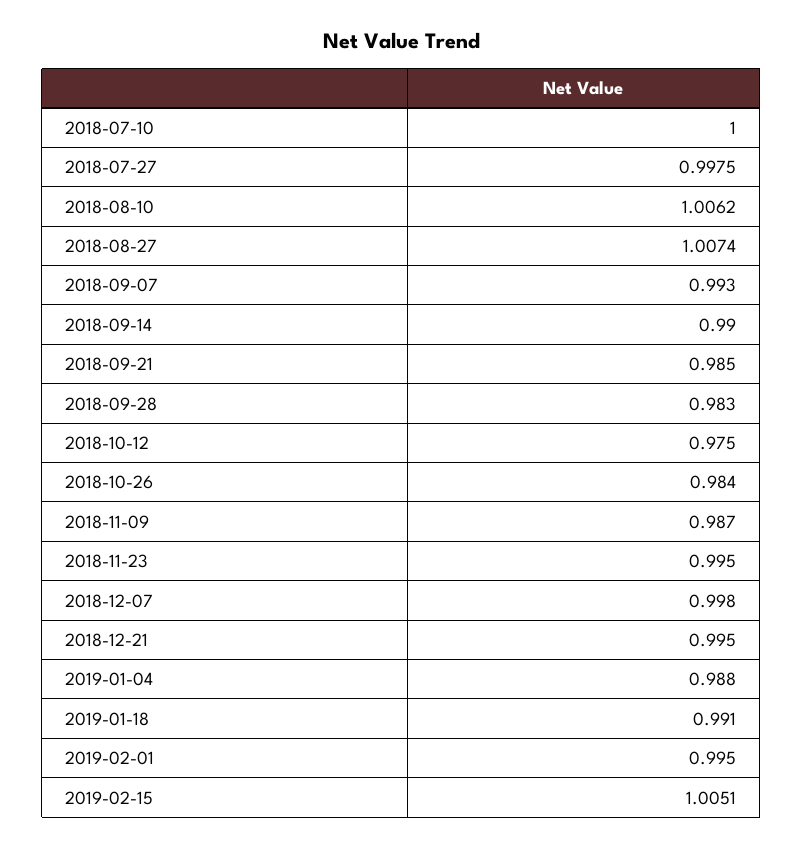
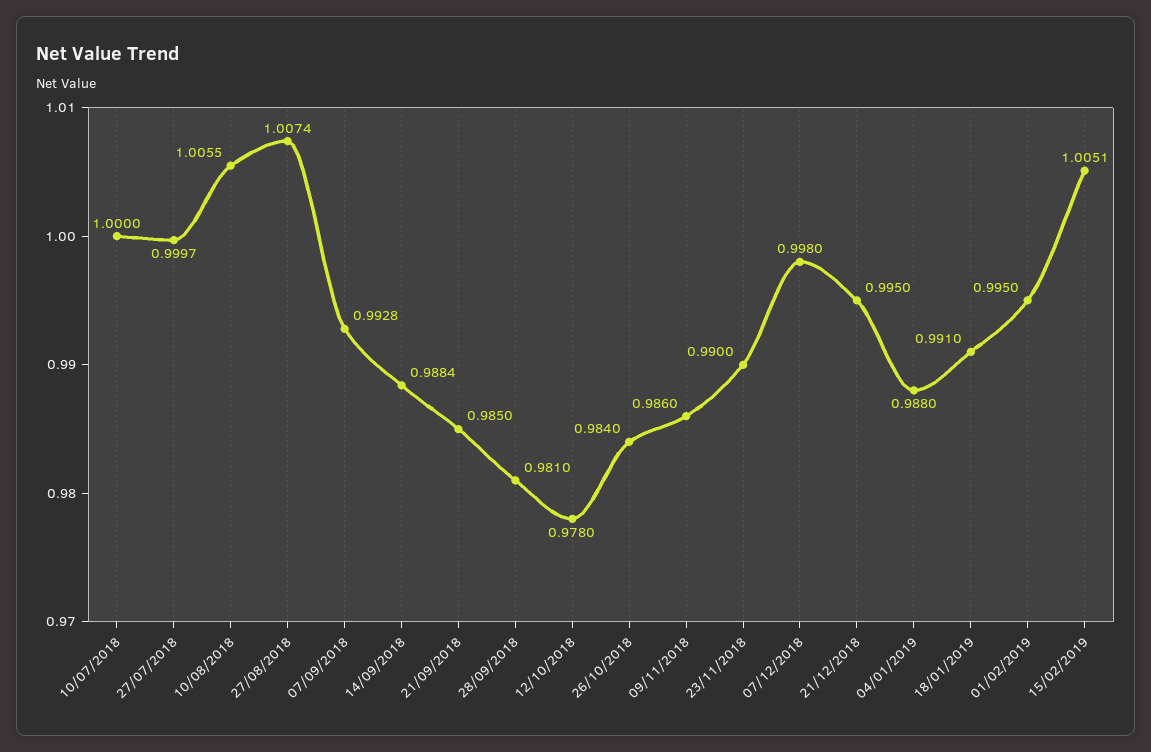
  {
    "2018-07-10": 1,
-   "2018-07-27": 0.9975,
+   "2018-07-27": 0.9997,
-   "2018-08-10": 1.0062,
+   "2018-08-10": 1.0055,
    "2018-08-27": 1.0074,
-   "2018-09-07": 0.993,
+   "2018-09-07": 0.9928,
-   "2018-09-14": 0.99,
+   "2018-09-14": 0.9884,
    "2018-09-21": 0.985,
-   "2018-09-28": 0.983,
+   "2018-09-28": 0.981,
-   "2018-10-12": 0.975,
+   "2018-10-12": 0.978,
    "2018-10-26": 0.984,
-   "2018-11-09": 0.987,
+   "2018-11-09": 0.986,
-   "2018-11-23": 0.995,
+   "2018-11-23": 0.99,
    "2018-12-07": 0.998,
    "2018-12-21": 0.995,
    "2019-01-04": 0.988,
    "2019-01-18": 0.991,
    "2019-02-01": 0.995,
    "2019-02-15": 1.0051
  }

